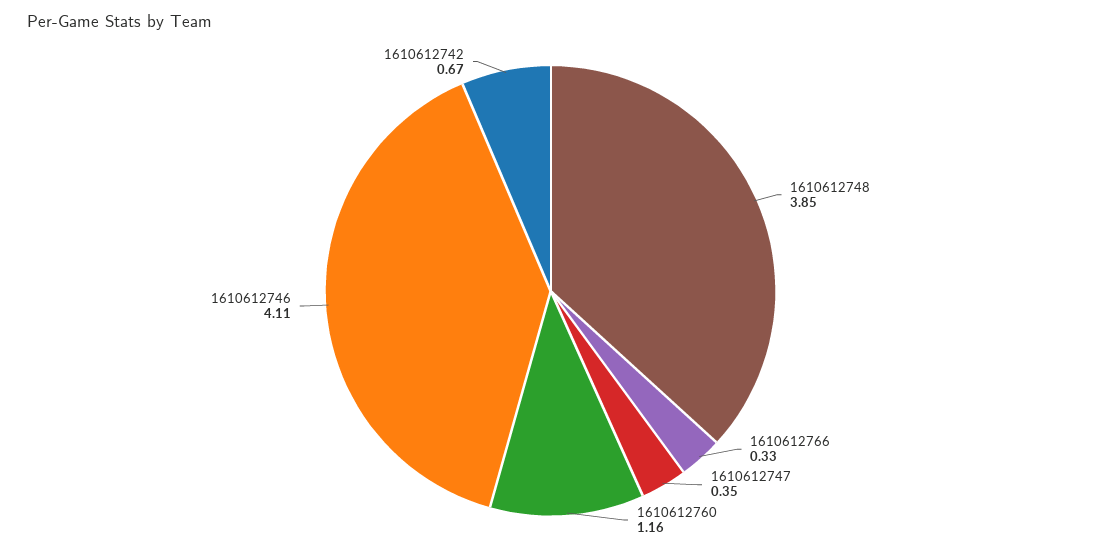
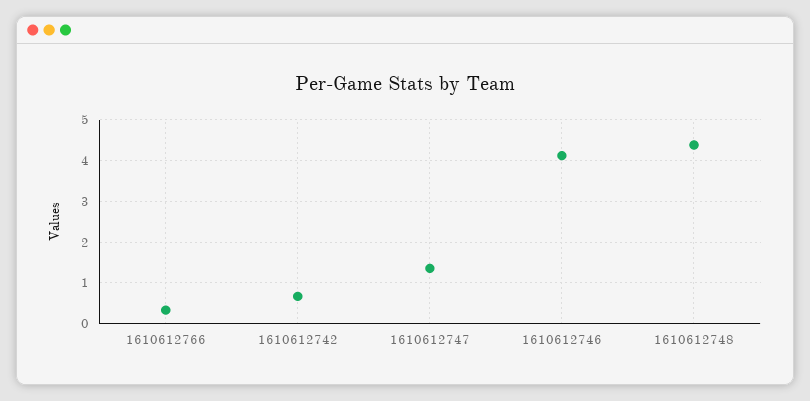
  {
-   "1610612748": 3.85,
+   "1610612748": 4.4,
    "1610612766": 0.33,
-   "1610612747": 0.35,
+   "1610612747": 1.4,
-   "1610612760": 1.16,
    "1610612746": 4.11,
    "1610612742": 0.67
  }

